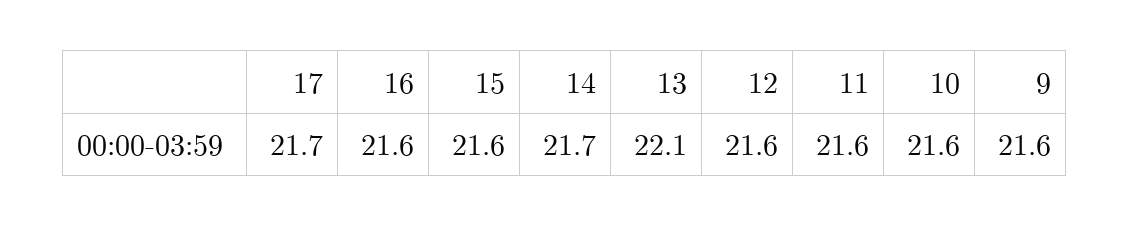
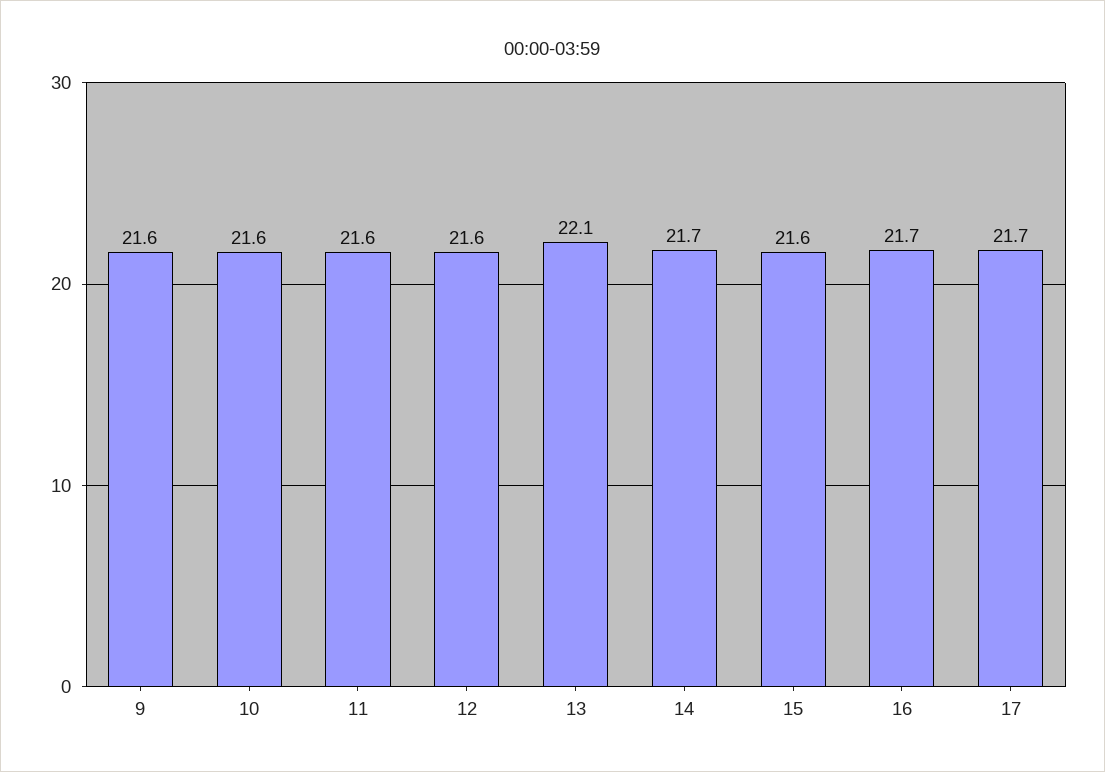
  {
    "17": 21.7,
-   "16": 21.6,
+   "16": 21.7,
    "15": 21.6,
    "14": 21.7,
    "13": 22.1,
    "12": 21.6,
    "11": 21.6,
    "10": 21.6,
    "9": 21.6
  }

